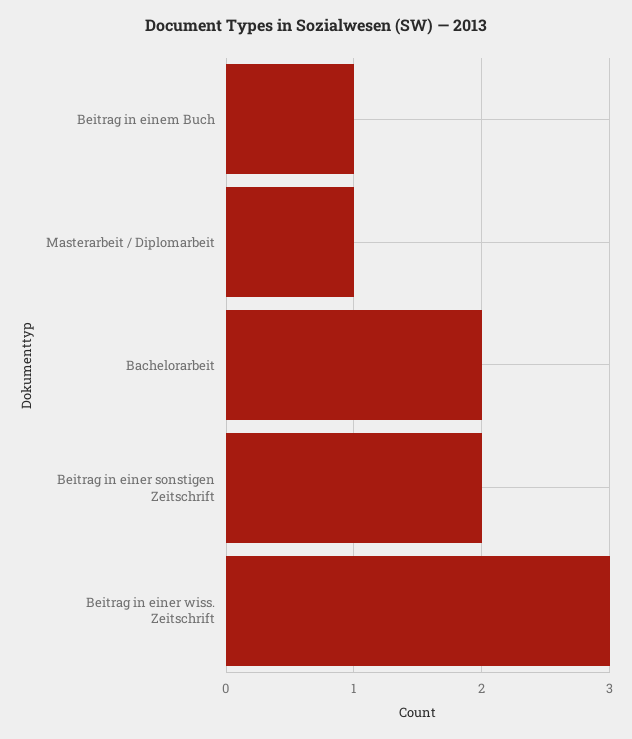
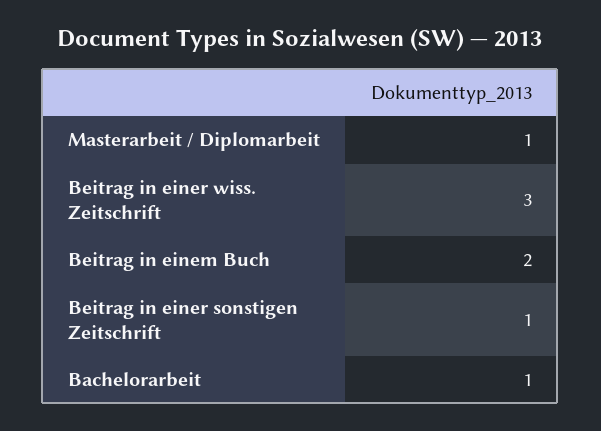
  {
-   "Beitrag in einem Buch": 1,
+   "Beitrag in einem Buch": 2,
    "Masterarbeit / Diplomarbeit": 1,
-   "Bachelorarbeit": 2,
+   "Bachelorarbeit": 1,
-   "Beitrag in einer sonstigen Zeitschrift": 2,
+   "Beitrag in einer sonstigen Zeitschrift": 1,
    "Beitrag in einer wiss. Zeitschrift": 3
  }

